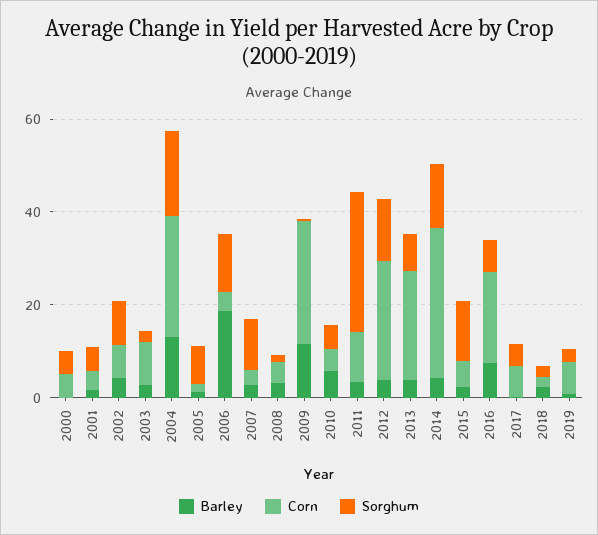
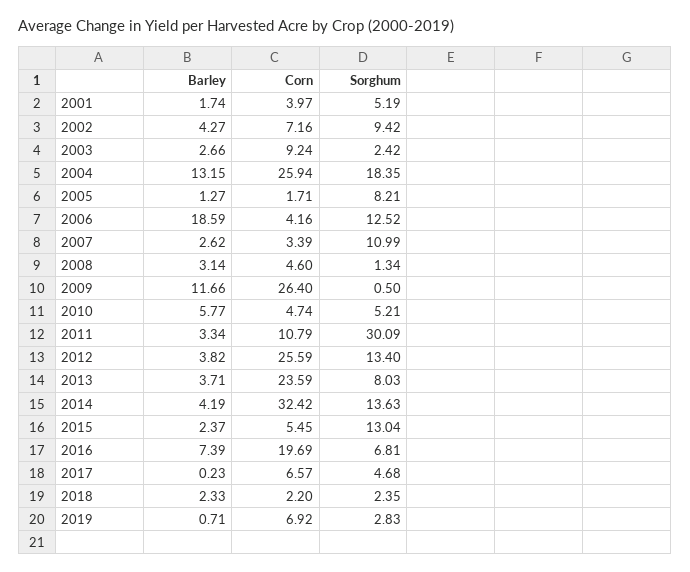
  {
    "Barley": {
-     "2000": 0,
      "2001": 1.74,
      "2002": 4.27,
      "2003": 2.66,
      "2004": 13.15,
      "2005": 1.27,
      "2006": 18.59,
      "2007": 2.62,
      "2008": 3.14,
      "2009": 11.66,
      "2010": 5.77,
      "2011": 3.34,
      "2012": 3.82,
      "2013": 3.71,
      "2014": 4.19,
      "2015": 2.37,
      "2016": 7.39,
      "2017": 0.23,
      "2018": 2.33,
      "2019": 0.71
    },
    "Corn": {
-     "2000": 5,
      "2001": 3.97,
      "2002": 7.16,
      "2003": 9.24,
      "2004": 25.94,
      "2005": 1.71,
      "2006": 4.16,
      "2007": 3.39,
      "2008": 4.6,
      "2009": 26.4,
      "2010": 4.74,
      "2011": 10.79,
      "2012": 25.59,
      "2013": 23.59,
      "2014": 32.42,
      "2015": 5.45,
      "2016": 19.69,
      "2017": 6.57,
      "2018": 2.2,
      "2019": 6.92
    },
    "Sorghum": {
-     "2000": 5,
      "2001": 5.19,
      "2002": 9.42,
      "2003": 2.42,
      "2004": 18.35,
      "2005": 8.21,
      "2006": 12.52,
      "2007": 10.99,
      "2008": 1.34,
      "2009": 0.5,
      "2010": 5.21,
      "2011": 30.09,
      "2012": 13.4,
      "2013": 8.03,
      "2014": 13.63,
      "2015": 13.04,
      "2016": 6.81,
      "2017": 4.68,
      "2018": 2.35,
      "2019": 2.83
    }
  }

